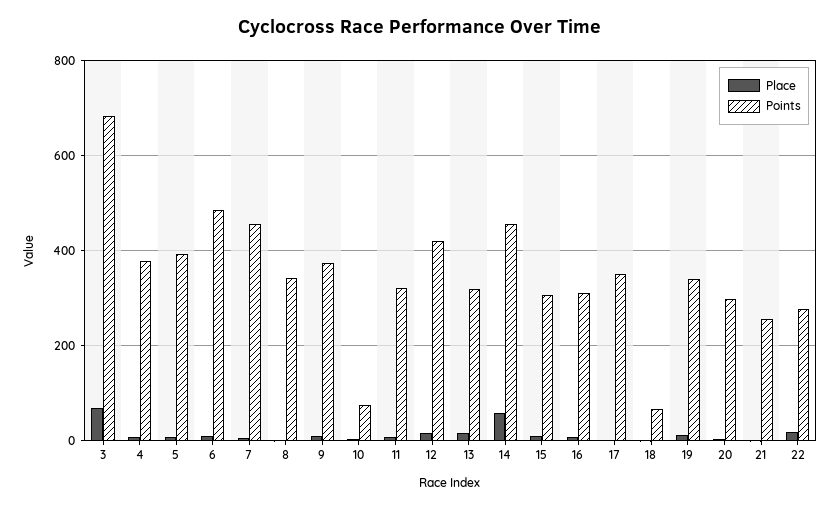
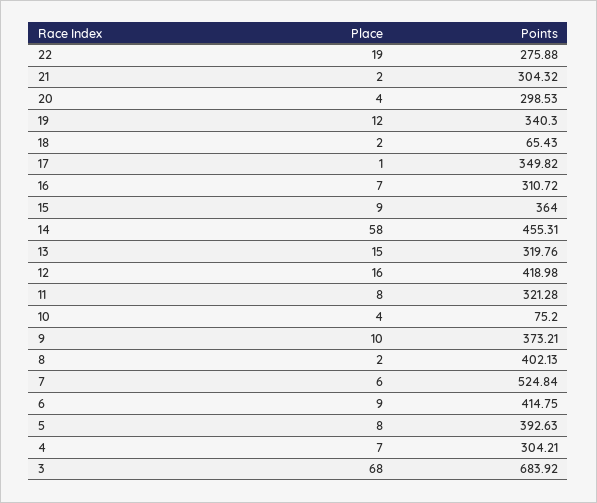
  {
    "Place": {
      "3": 68,
      "4": 7,
      "5": 8,
      "6": 9,
      "7": 6,
      "8": 2,
      "9": 10,
      "10": 4,
      "11": 8,
      "12": 16,
      "13": 15,
      "14": 58,
      "15": 9,
      "16": 7,
      "17": 1,
      "18": 2,
      "19": 12,
      "20": 4,
      "21": 2,
      "22": 19
    },
    "Points": {
      "3": 683.92,
-     "4": 380,
+     "4": 304.21,
      "5": 392.63,
-     "6": 480,
+     "6": 414.75,
-     "7": 460,
+     "7": 524.84,
-     "8": 340,
+     "8": 402.13,
      "9": 373.21,
      "10": 75.2,
      "11": 321.28,
      "12": 418.98,
      "13": 319.76,
      "14": 455.31,
-     "15": 300,
+     "15": 364,
      "16": 310.72,
      "17": 349.82,
      "18": 65.43,
      "19": 340.3,
      "20": 298.53,
-     "21": 260,
+     "21": 304.32,
      "22": 275.88
    }
  }

